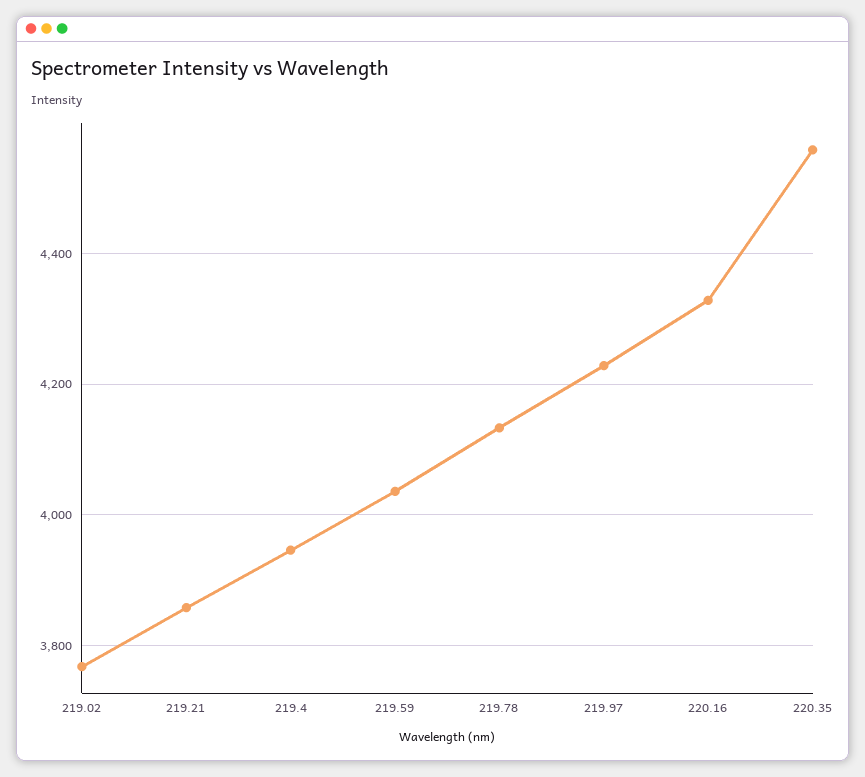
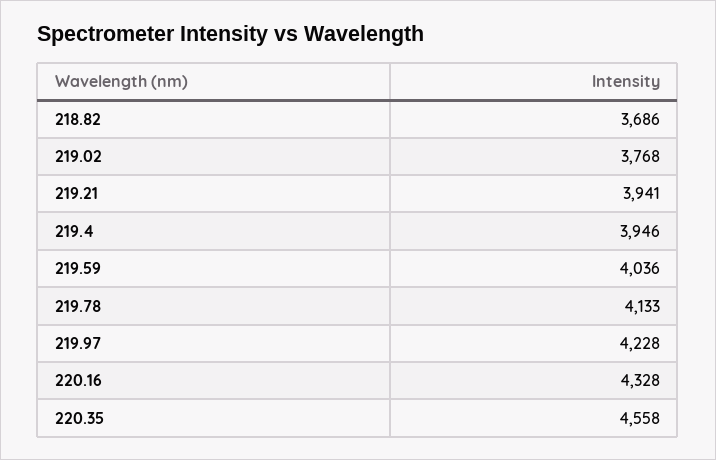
  {
    "219.02": 3768,
-   "219.21": 3860,
+   "219.21": 3941,
    "219.4": 3946,
    "219.59": 4036,
    "219.78": 4133,
    "219.97": 4228,
    "220.16": 4328,
-   "220.35": 4558
+   "220.35": 4558,
+   "218.82": 3686
  }

